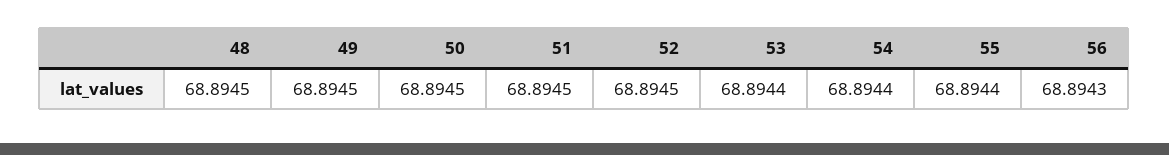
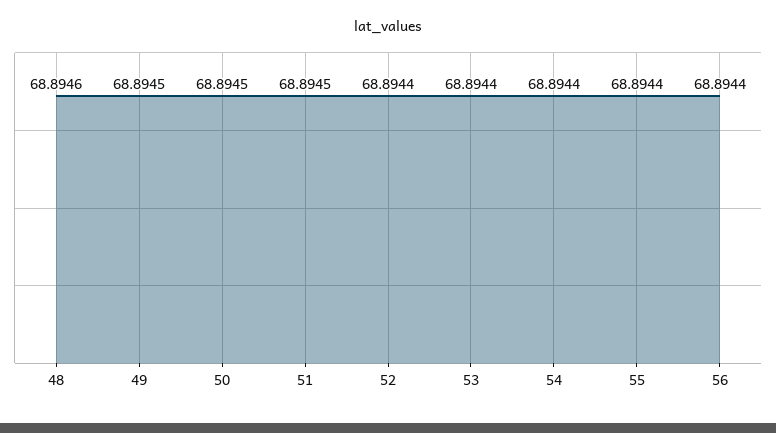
  {
-   "48": 68.8945,
+   "48": 68.8946,
    "49": 68.8945,
    "50": 68.8945,
    "51": 68.8945,
-   "52": 68.8945,
+   "52": 68.8944,
    "53": 68.8944,
    "54": 68.8944,
    "55": 68.8944,
-   "56": 68.8943
+   "56": 68.8944
  }

